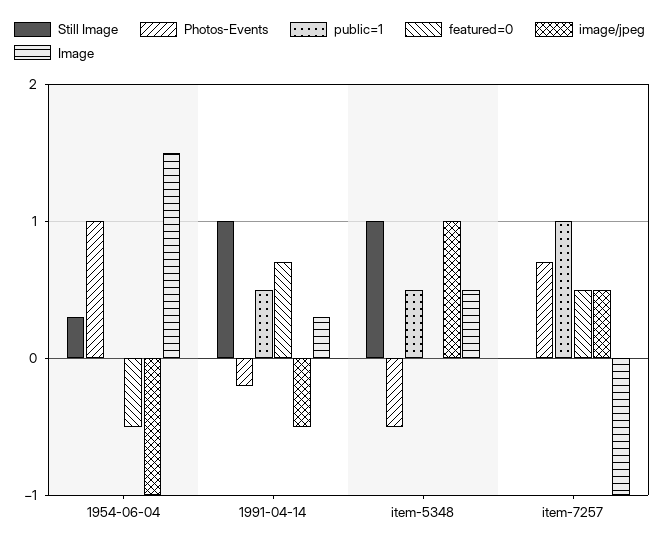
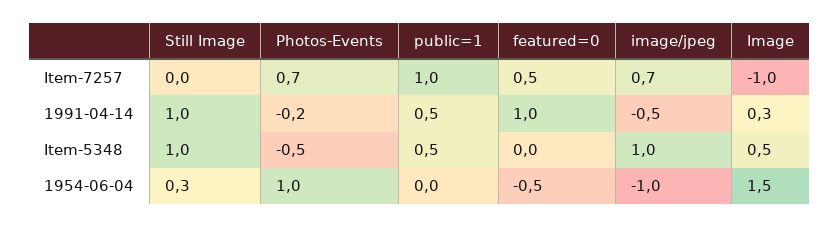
  {
    "Still Image": {
      "1954-06-04": 0.3,
      "1991-04-14": 1,
      "item-5348": 1,
      "item-7257": 0
    },
    "Photos-Events": {
      "1954-06-04": 1,
      "1991-04-14": -0.2,
      "item-5348": -0.5,
      "item-7257": 0.7
    },
    "public=1": {
      "1954-06-04": 0,
      "1991-04-14": 0.5,
      "item-5348": 0.5,
      "item-7257": 1
    },
    "featured=0": {
      "1954-06-04": -0.5,
-     "1991-04-14": 0.7,
+     "1991-04-14": 1,
      "item-5348": 0,
      "item-7257": 0.5
    },
    "image/jpeg": {
      "1954-06-04": -1,
      "1991-04-14": -0.5,
      "item-5348": 1,
-     "item-7257": 0.5
+     "item-7257": 0.7
    },
    "Image": {
      "1954-06-04": 1.5,
      "1991-04-14": 0.3,
      "item-5348": 0.5,
      "item-7257": -1
    }
  }

